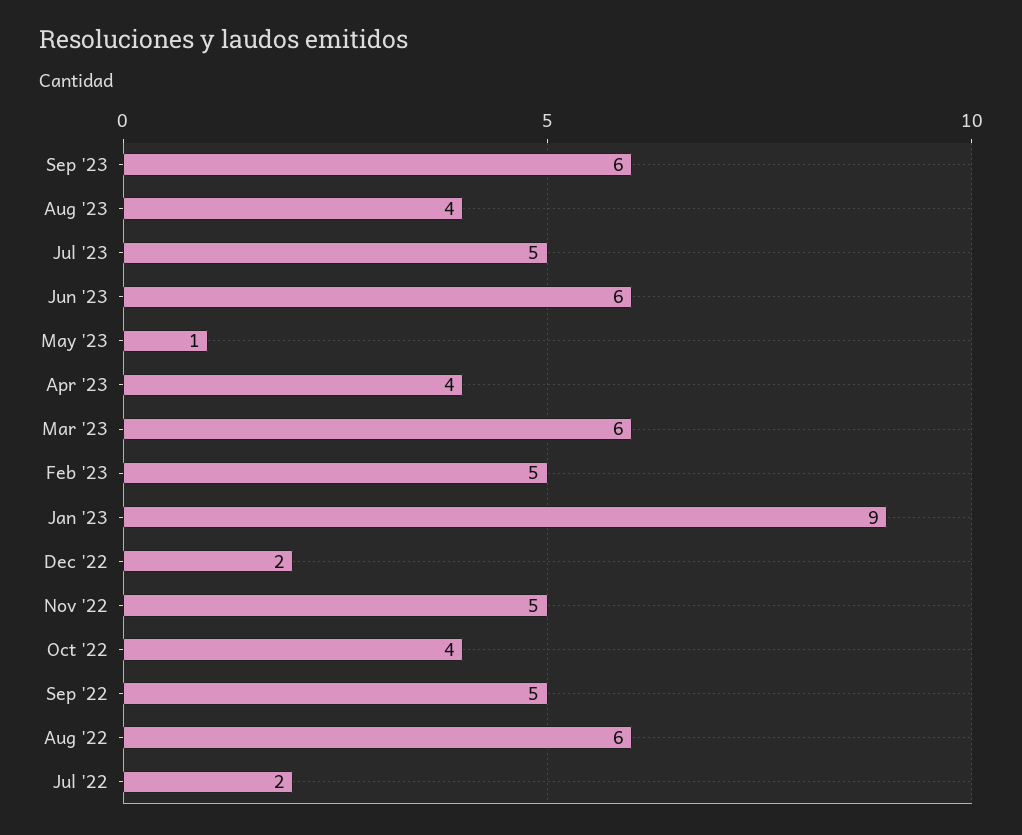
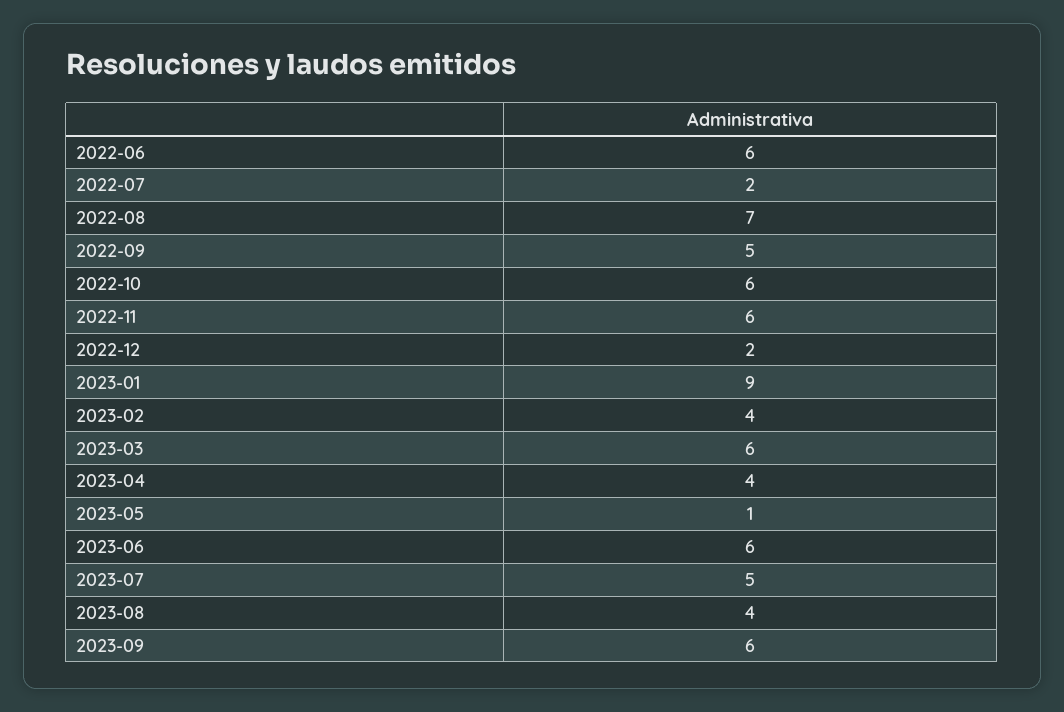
  {
    "Sep '23": 6,
    "Aug '23": 4,
    "Jul '23": 5,
    "Jun '23": 6,
    "May '23": 1,
    "Apr '23": 4,
    "Mar '23": 6,
-   "Feb '23": 5,
+   "Feb '23": 4,
    "Jan '23": 9,
    "Dec '22": 2,
-   "Nov '22": 5,
+   "Nov '22": 6,
-   "Oct '22": 4,
+   "Oct '22": 6,
    "Sep '22": 5,
-   "Aug '22": 6,
+   "Aug '22": 7,
-   "Jul '22": 2
+   "Jul '22": 2,
+   "2022-06": 6
  }

